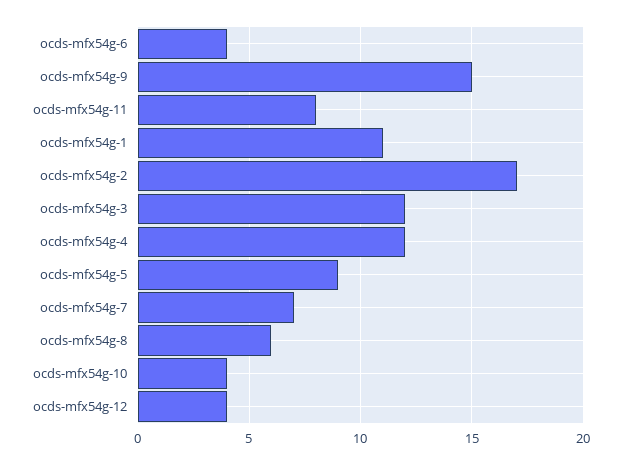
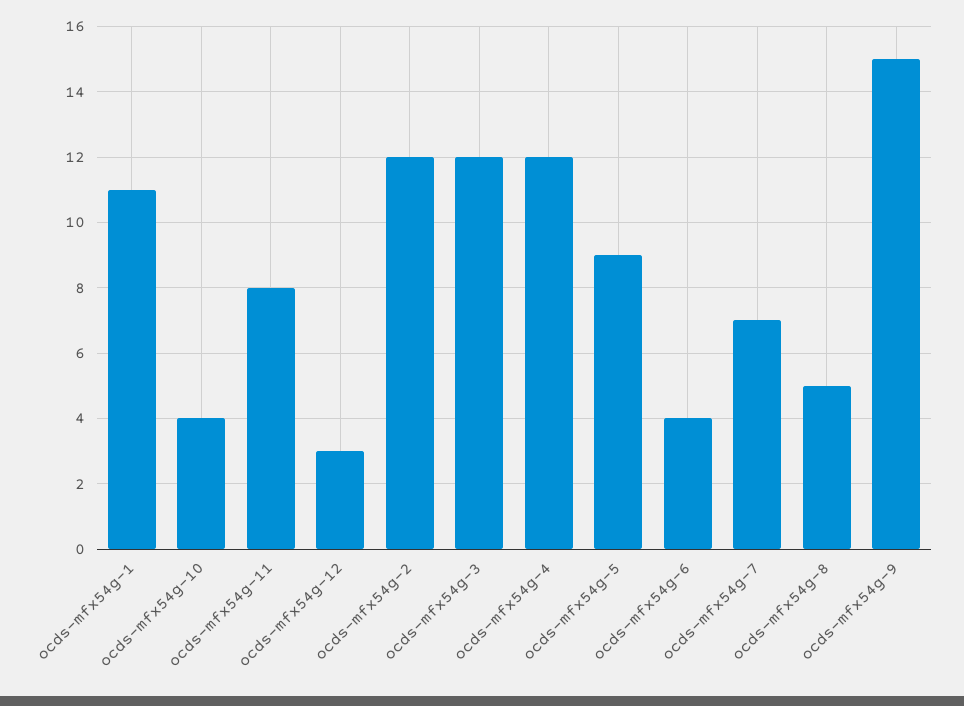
  {
    "ocds-mfx54g-6": 4,
    "ocds-mfx54g-9": 15,
    "ocds-mfx54g-11": 8,
    "ocds-mfx54g-1": 11,
-   "ocds-mfx54g-2": 17,
+   "ocds-mfx54g-2": 12,
    "ocds-mfx54g-3": 12,
    "ocds-mfx54g-4": 12,
    "ocds-mfx54g-5": 9,
    "ocds-mfx54g-7": 7,
-   "ocds-mfx54g-8": 6,
+   "ocds-mfx54g-8": 5,
    "ocds-mfx54g-10": 4,
-   "ocds-mfx54g-12": 4
+   "ocds-mfx54g-12": 3
  }

